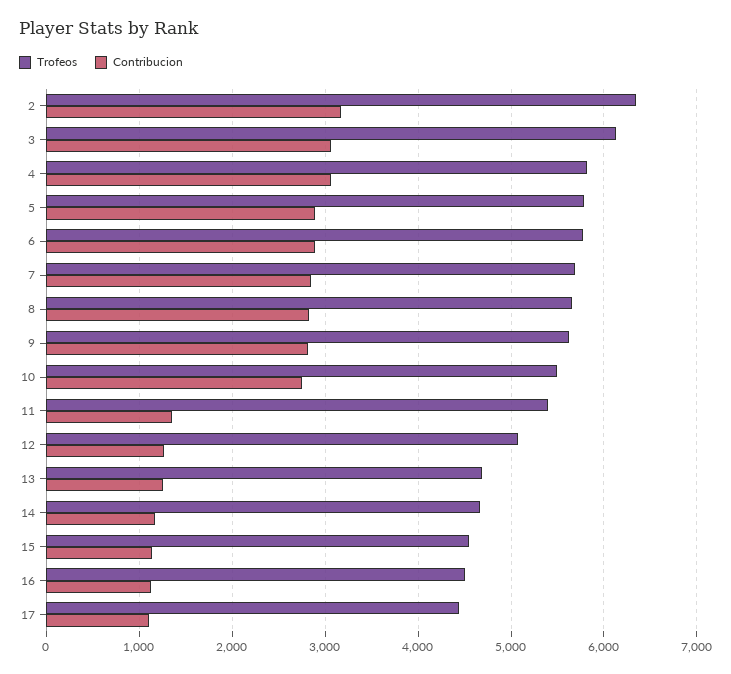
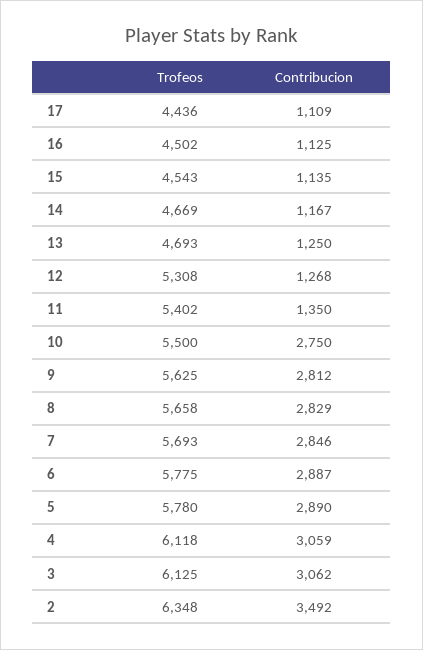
  {
    "Trofeos": {
      "2": 6348,
      "3": 6125,
-     "4": 5800,
+     "4": 6118,
      "5": 5780,
      "6": 5775,
      "7": 5693,
      "8": 5658,
      "9": 5625,
      "10": 5500,
      "11": 5402,
-     "12": 5100,
+     "12": 5308,
      "13": 4693,
      "14": 4669,
      "15": 4543,
      "16": 4502,
      "17": 4436
    },
    "Contribucion": {
-     "2": 3200,
+     "2": 3492,
      "3": 3062,
      "4": 3059,
      "5": 2890,
      "6": 2887,
      "7": 2846,
      "8": 2829,
      "9": 2812,
      "10": 2750,
      "11": 1350,
      "12": 1268,
      "13": 1250,
      "14": 1167,
      "15": 1135,
      "16": 1125,
      "17": 1109
    }
  }

